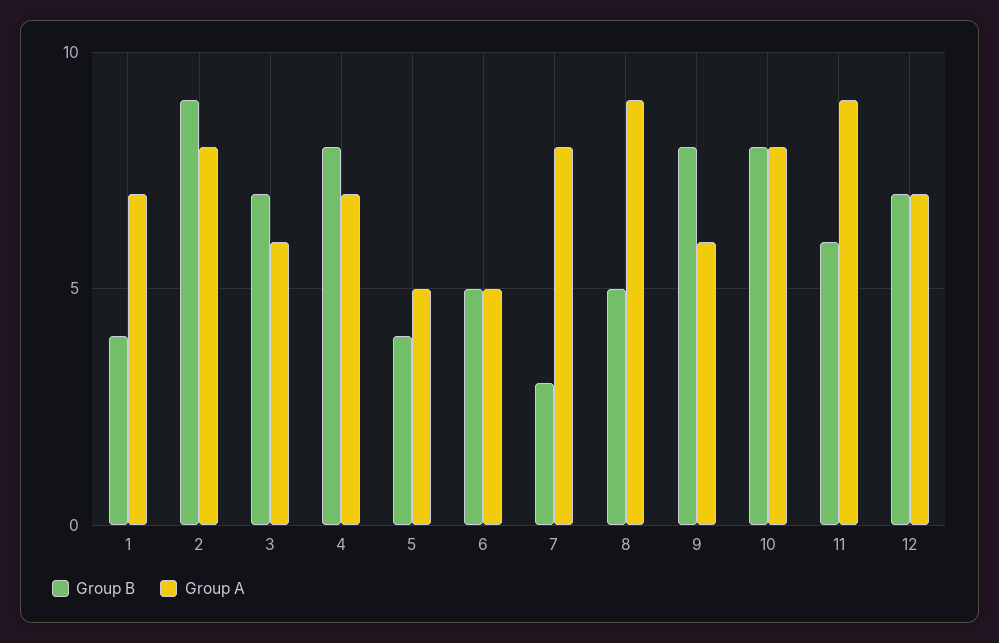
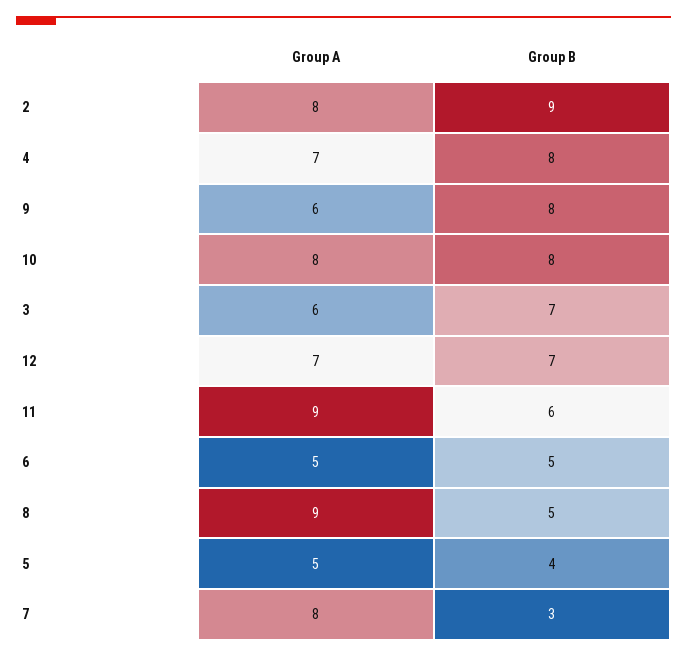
  {
    "Group B": {
-     "1": 4,
      "2": 9,
      "3": 7,
      "4": 8,
      "5": 4,
      "6": 5,
      "7": 3,
      "8": 5,
      "9": 8,
      "10": 8,
      "11": 6,
      "12": 7
    },
    "Group A": {
-     "1": 7,
      "2": 8,
      "3": 6,
      "4": 7,
      "5": 5,
      "6": 5,
      "7": 8,
      "8": 9,
      "9": 6,
      "10": 8,
      "11": 9,
      "12": 7
    }
  }

